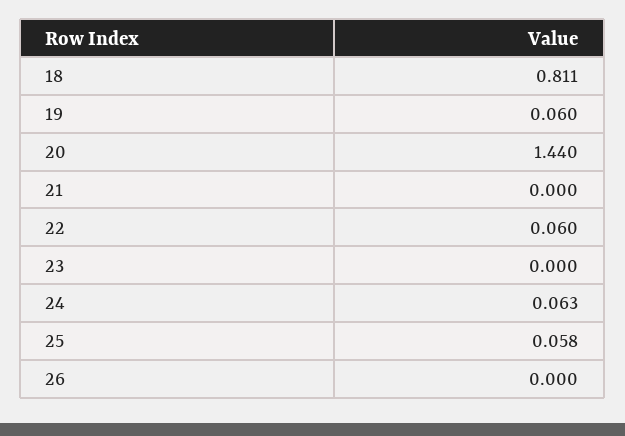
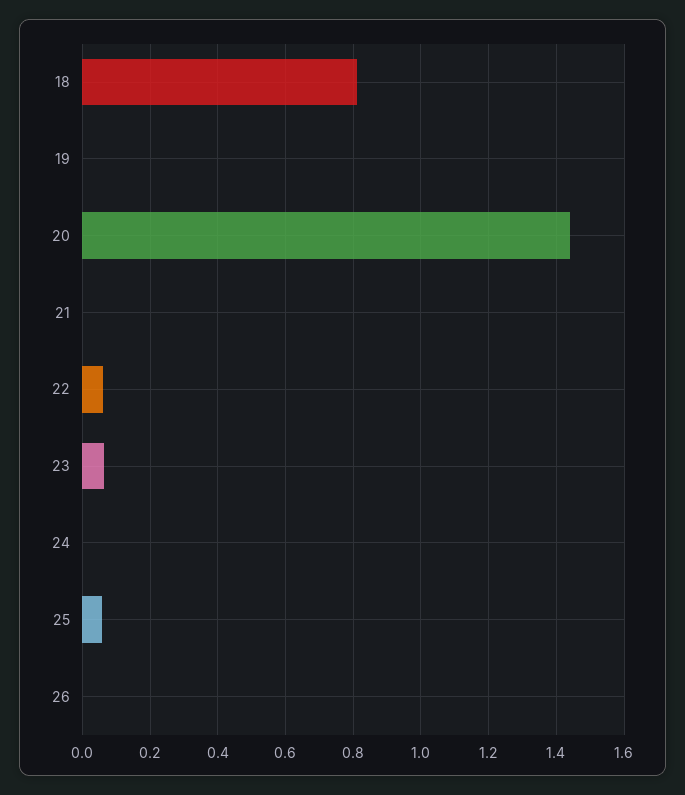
  {
    "18": 0.811,
-   "19": 0.06,
+   "19": 0,
    "20": 1.44,
    "21": 0,
    "22": 0.06,
-   "23": 0,
+   "23": 0.06,
-   "24": 0.063,
+   "24": 0,
    "25": 0.058,
    "26": 0
  }

